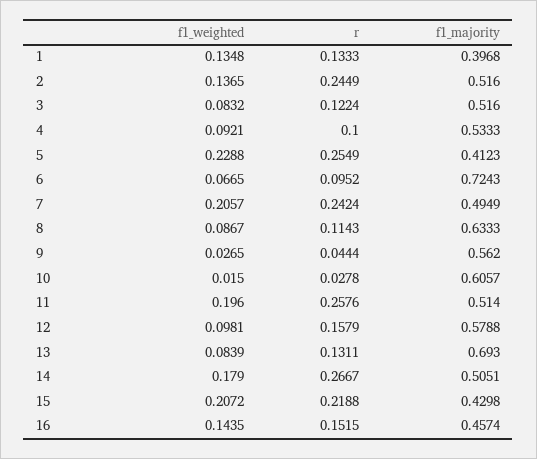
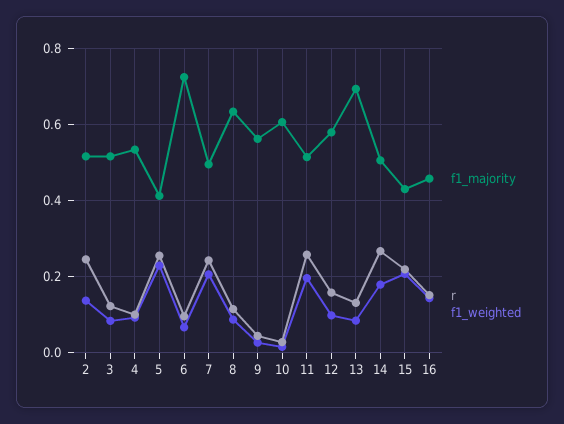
  {
    "f1_weighted": {
-     "1": 0.1348,
      "2": 0.1365,
      "3": 0.0832,
      "4": 0.0921,
      "5": 0.2288,
      "6": 0.0665,
      "7": 0.2057,
      "8": 0.0867,
      "9": 0.0265,
      "10": 0.015,
      "11": 0.196,
      "12": 0.0981,
      "13": 0.0839,
      "14": 0.179,
      "15": 0.2072,
      "16": 0.1435
    },
    "r": {
-     "1": 0.1333,
      "2": 0.2449,
      "3": 0.1224,
      "4": 0.1,
      "5": 0.2549,
      "6": 0.0952,
      "7": 0.2424,
      "8": 0.1143,
      "9": 0.0444,
      "10": 0.0278,
      "11": 0.2576,
      "12": 0.1579,
      "13": 0.1311,
      "14": 0.2667,
      "15": 0.2188,
      "16": 0.1515
    },
    "f1_majority": {
-     "1": 0.3968,
      "2": 0.516,
      "3": 0.516,
      "4": 0.5333,
      "5": 0.4123,
      "6": 0.7243,
      "7": 0.4949,
      "8": 0.6333,
      "9": 0.562,
      "10": 0.6057,
      "11": 0.514,
      "12": 0.5788,
      "13": 0.693,
      "14": 0.5051,
      "15": 0.4298,
      "16": 0.4574
    }
  }

